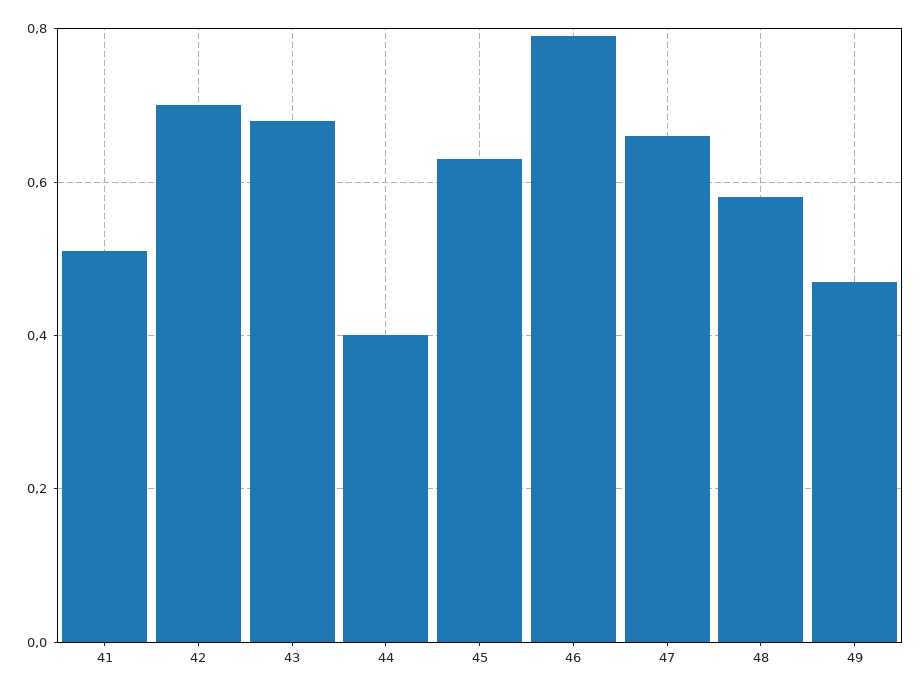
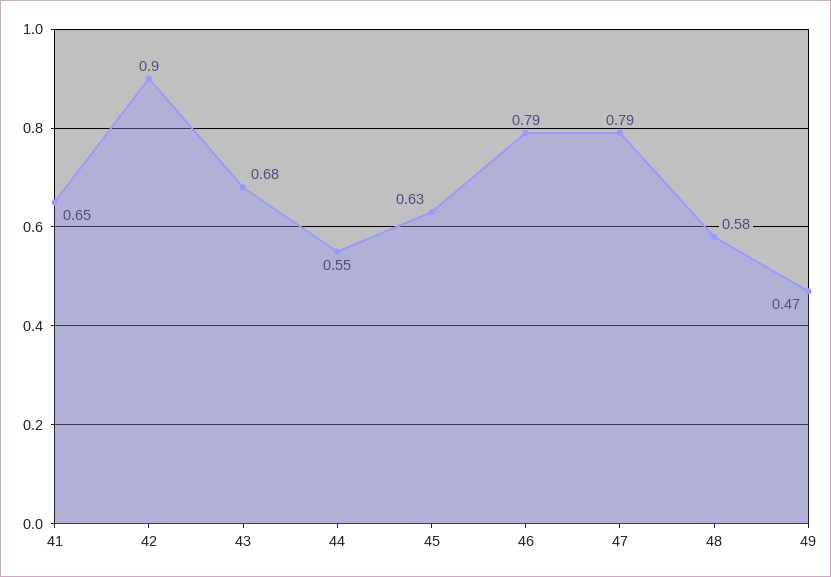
  {
-   "41": 0.5,
+   "41": 0.65,
-   "42": 0.7,
+   "42": 0.9,
    "43": 0.68,
-   "44": 0.4,
+   "44": 0.55,
    "45": 0.63,
    "46": 0.79,
-   "47": 0.65,
+   "47": 0.79,
    "48": 0.58,
    "49": 0.47
  }

